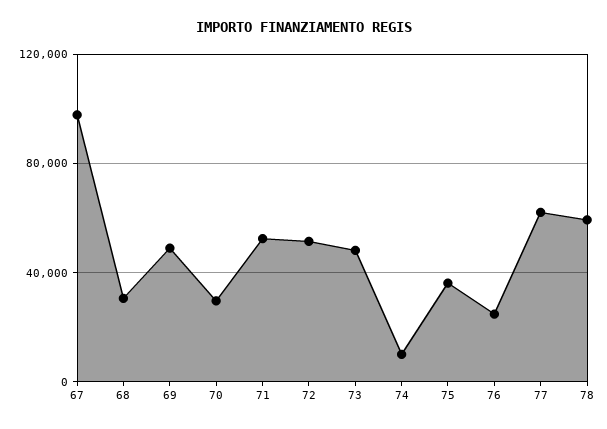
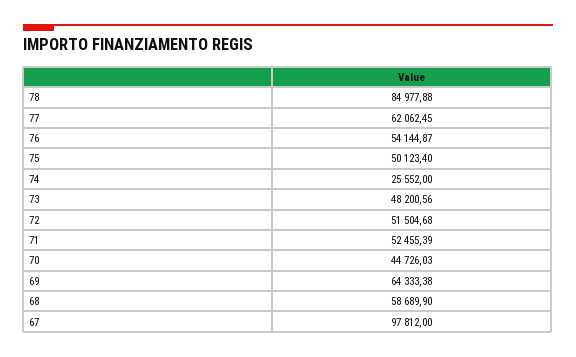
  {
    "67": 97812,
-   "68": 30000,
+   "68": 58689.9,
-   "69": 50000,
+   "69": 64333.38,
-   "70": 30000,
+   "70": 44726.03,
    "71": 52455.39,
    "72": 51504.68,
    "73": 48200.56,
-   "74": 10000,
+   "74": 25552,
-   "75": 35000,
+   "75": 50123.4,
-   "76": 25000,
+   "76": 54144.87,
    "77": 62062.45,
-   "78": 60000
+   "78": 84977.88
  }

